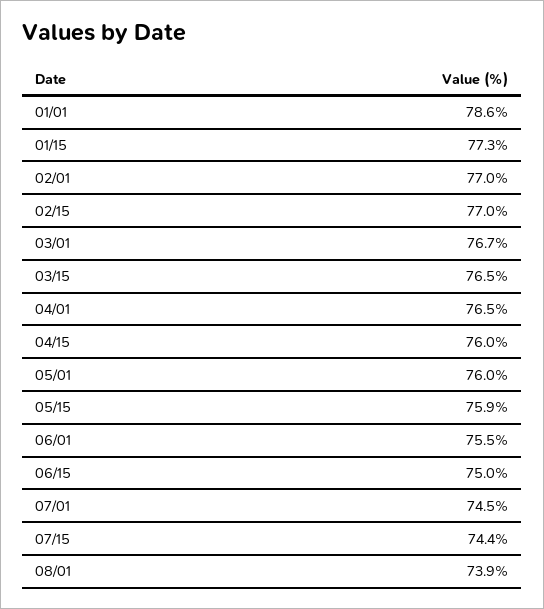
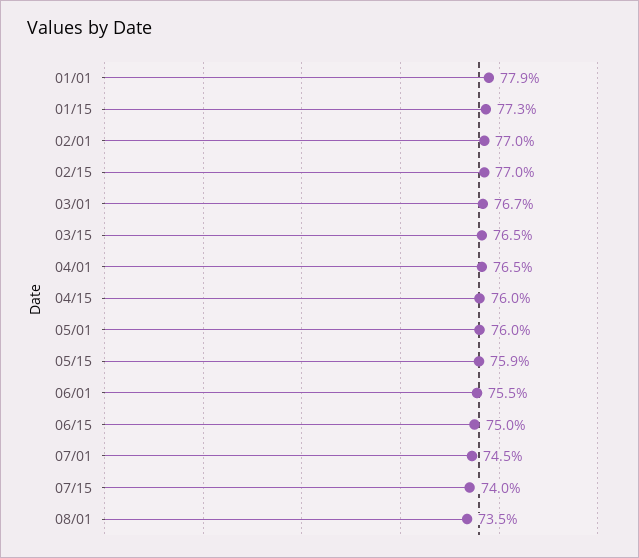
  {
-   "01/01": 78.6,
+   "01/01": 77.9,
    "01/15": 77.3,
    "02/01": 77,
    "02/15": 77,
    "03/01": 76.7,
    "03/15": 76.5,
    "04/01": 76.5,
    "04/15": 76,
    "05/01": 76,
    "05/15": 75.9,
    "06/01": 75.5,
    "06/15": 75,
    "07/01": 74.5,
-   "07/15": 74.4,
+   "07/15": 74,
-   "08/01": 73.9
+   "08/01": 73.5
  }

